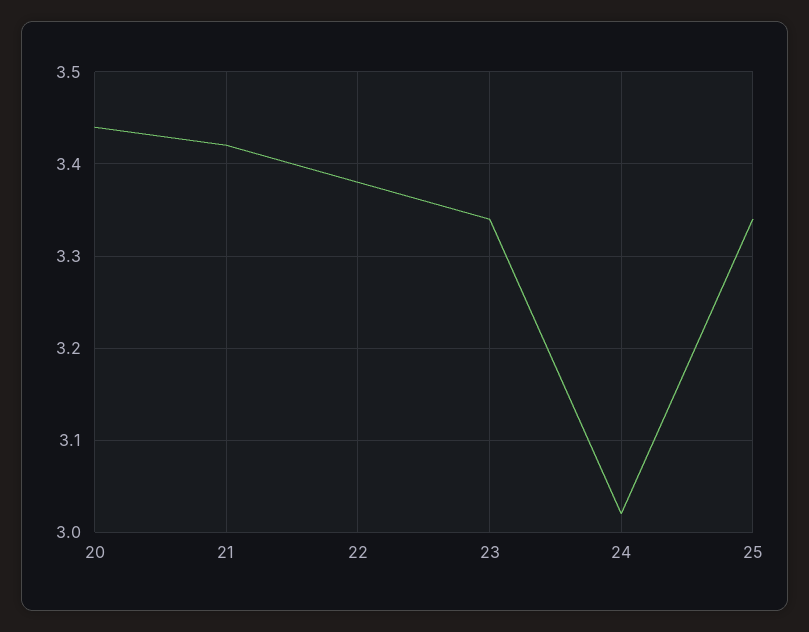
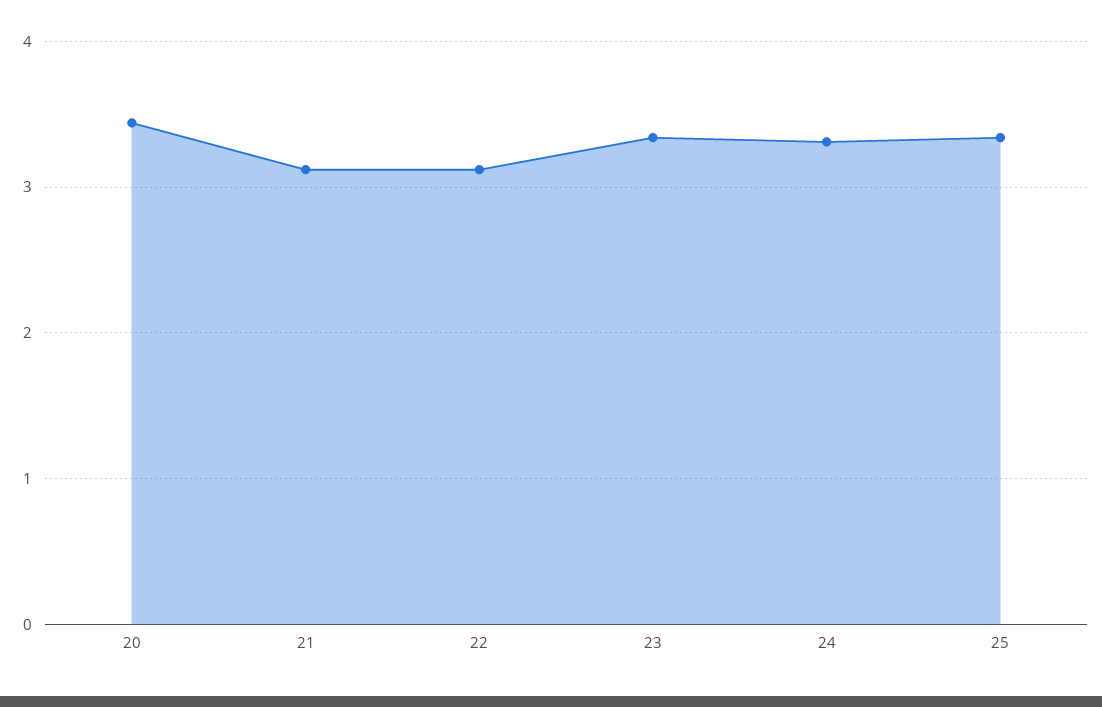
  {
    "20": 3.44,
-   "21": 3.42,
+   "21": 3.1,
-   "22": 3.38,
+   "22": 3.1,
    "23": 3.34,
-   "24": 3.02,
+   "24": 3.3,
    "25": 3.34
  }

